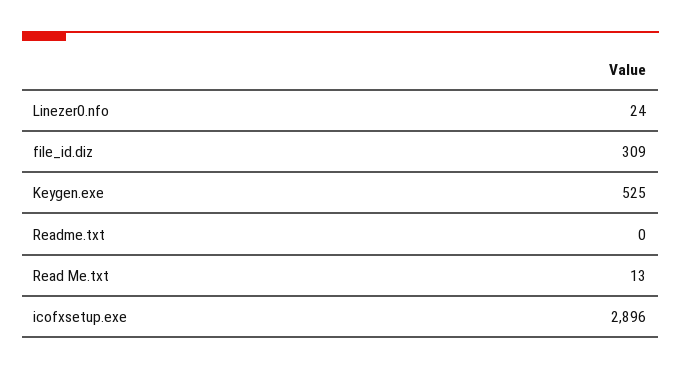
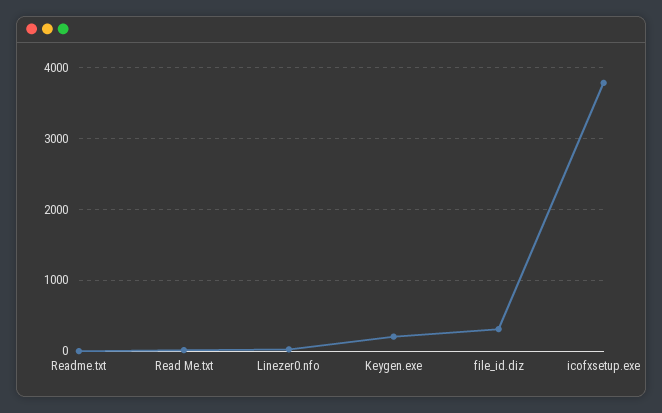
  {
    "Linezer0.nfo": 24,
    "file_id.diz": 309,
-   "Keygen.exe": 525,
+   "Keygen.exe": 200,
    "Readme.txt": 0,
    "Read Me.txt": 13,
-   "icofxsetup.exe": 2896
+   "icofxsetup.exe": 3800
  }

